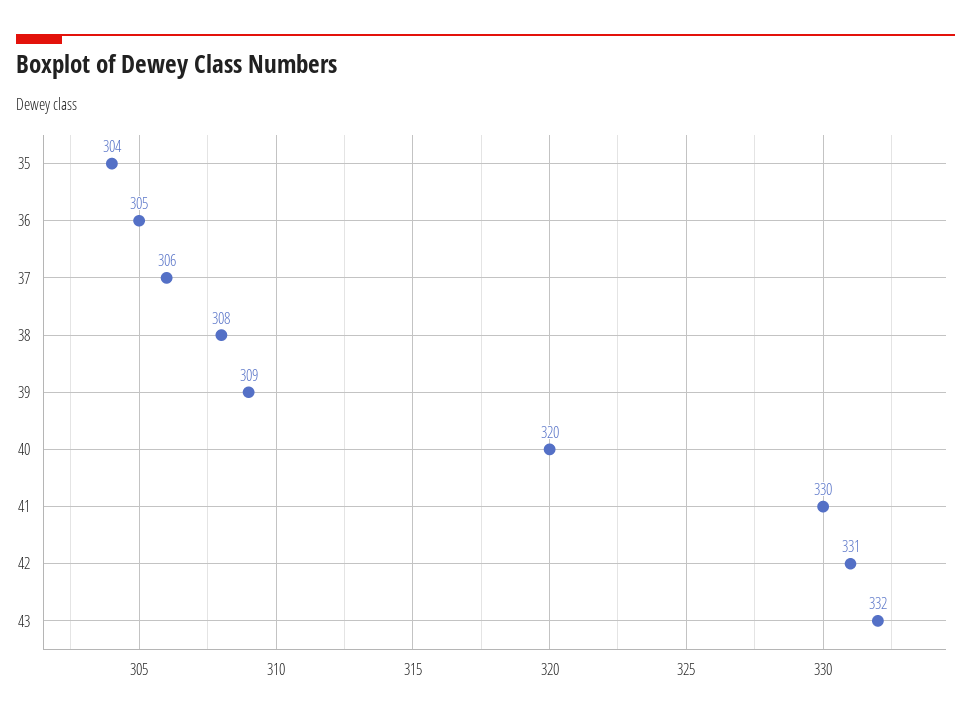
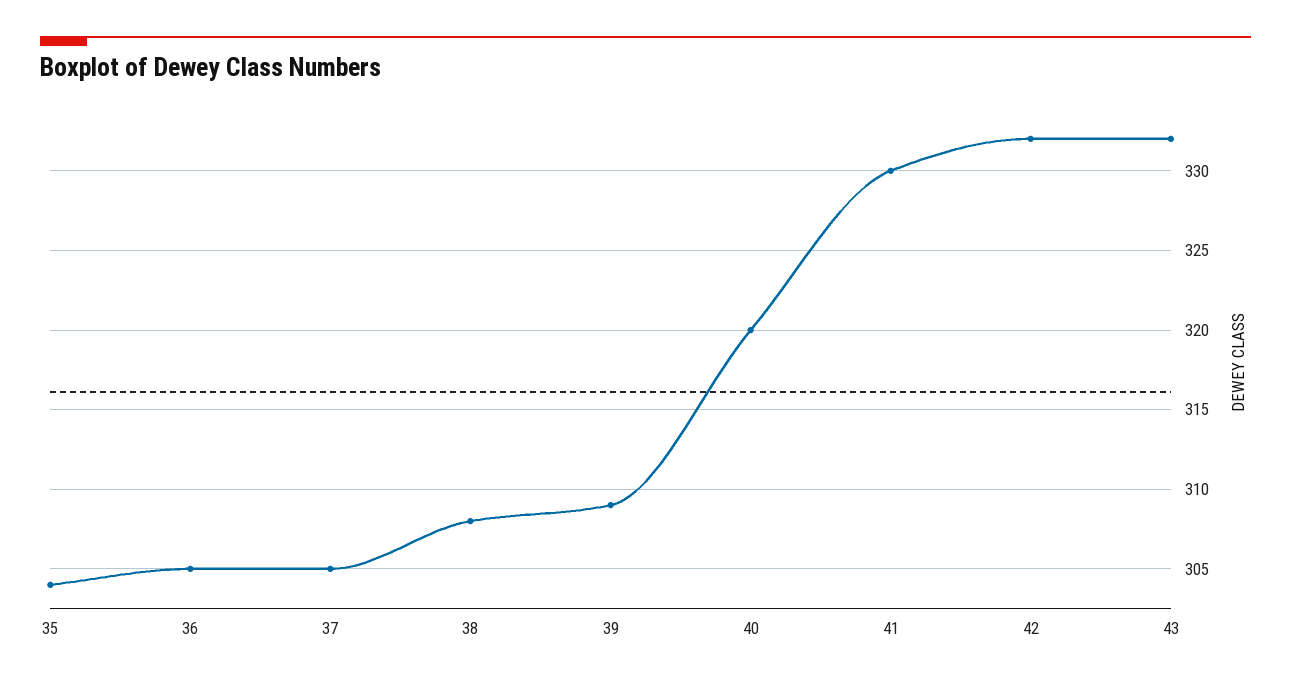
  {
    "35": 304,
    "36": 305,
-   "37": 306,
+   "37": 305,
    "38": 308,
    "39": 309,
    "40": 320,
    "41": 330,
-   "42": 331,
+   "42": 332,
    "43": 332
  }

